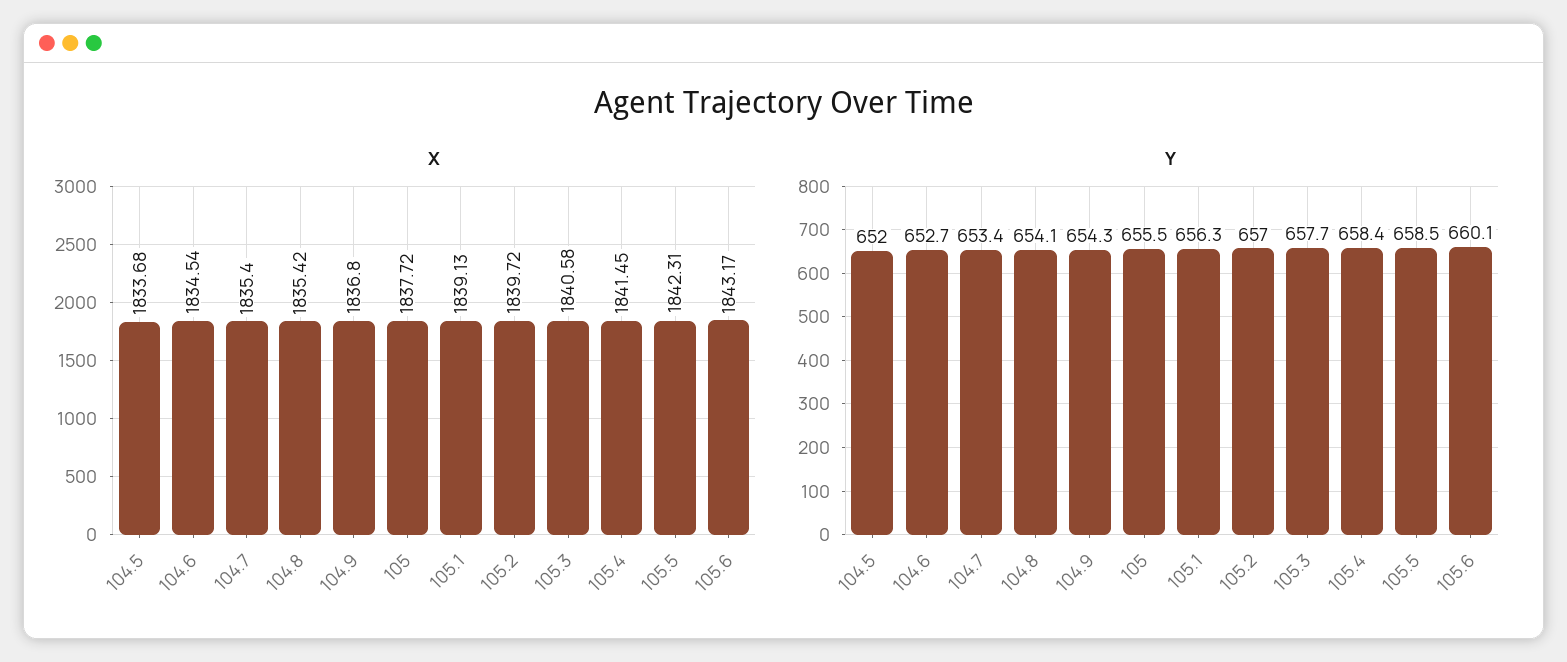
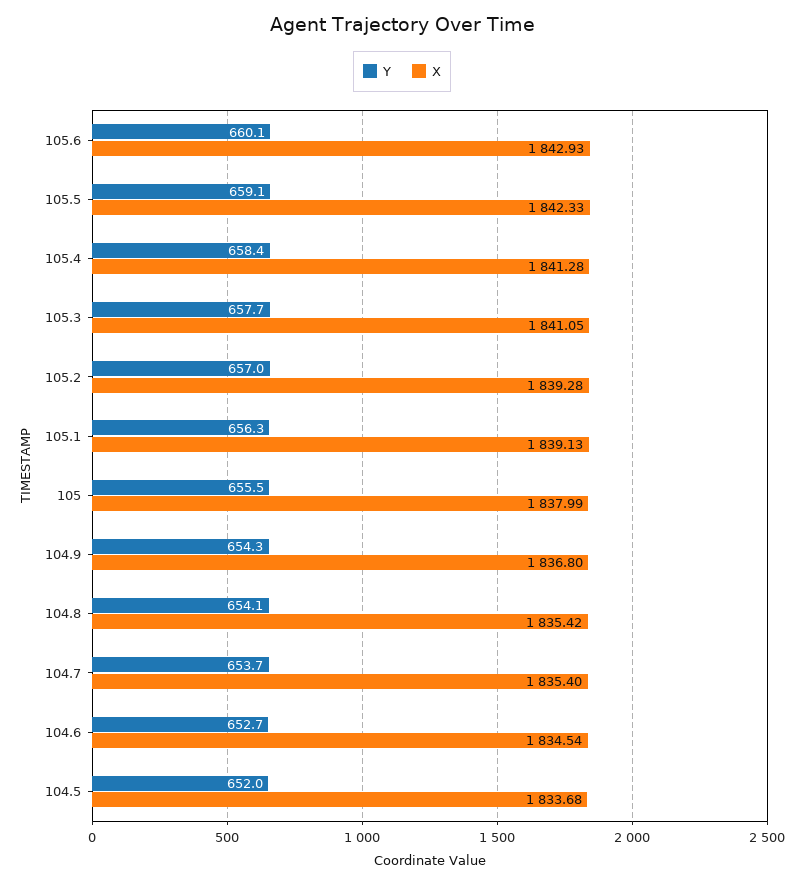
  {
    "X": {
      "104.5": 1833.68,
      "104.6": 1834.54,
      "104.7": 1835.4,
      "104.8": 1835.42,
      "104.9": 1836.8,
-     "105": 1837.72,
+     "105": 1837.99,
      "105.1": 1839.13,
-     "105.2": 1839.72,
+     "105.2": 1839.28,
-     "105.3": 1840.58,
+     "105.3": 1841.05,
-     "105.4": 1841.45,
+     "105.4": 1841.28,
-     "105.5": 1842.31,
+     "105.5": 1842.33,
-     "105.6": 1843.17
+     "105.6": 1842.93
    },
    "Y": {
      "104.5": 652,
      "104.6": 652.7,
-     "104.7": 653.4,
+     "104.7": 653.7,
      "104.8": 654.1,
      "104.9": 654.3,
      "105": 655.5,
      "105.1": 656.3,
      "105.2": 657,
      "105.3": 657.7,
      "105.4": 658.4,
-     "105.5": 658.5,
+     "105.5": 659.1,
      "105.6": 660.1
    }
  }

